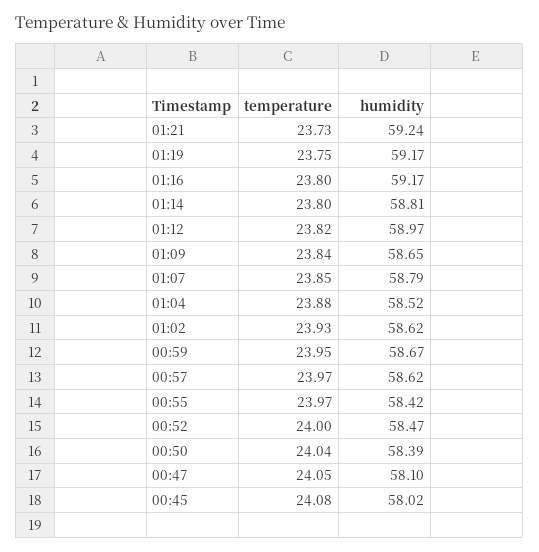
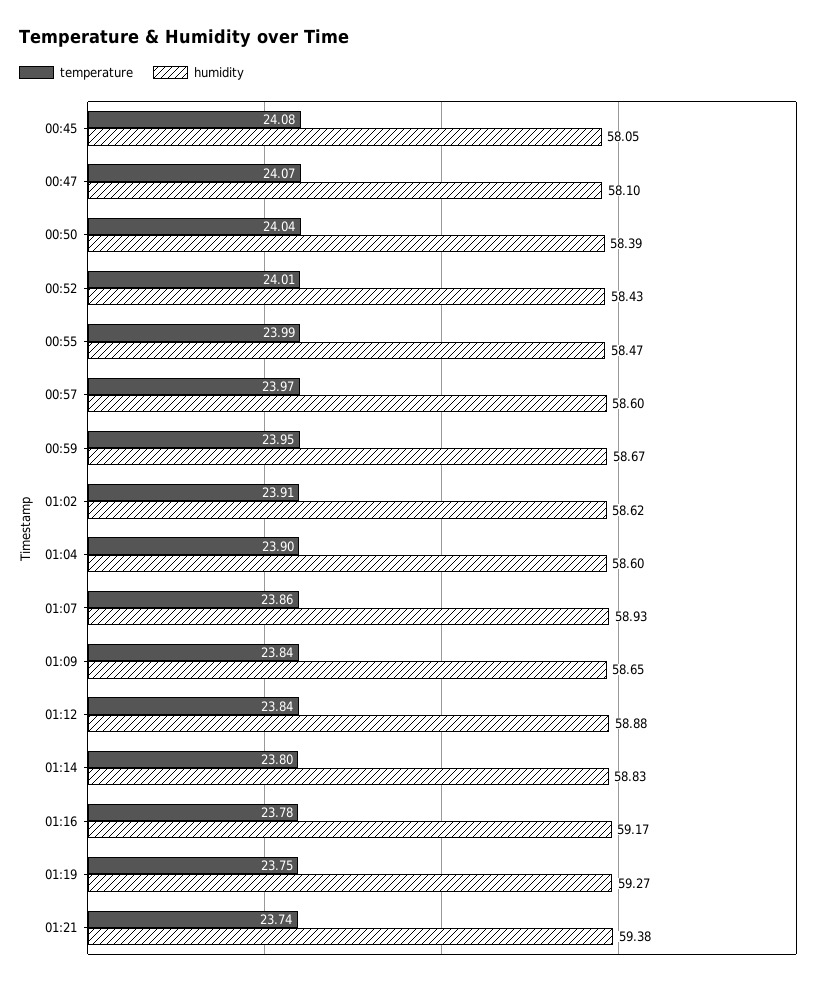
  {
    "temperature": {
-     "01:21": 23.73,
+     "01:21": 23.74,
      "01:19": 23.75,
-     "01:16": 23.8,
+     "01:16": 23.78,
      "01:14": 23.8,
-     "01:12": 23.82,
+     "01:12": 23.84,
      "01:09": 23.84,
-     "01:07": 23.85,
+     "01:07": 23.86,
-     "01:04": 23.88,
+     "01:04": 23.9,
-     "01:02": 23.93,
+     "01:02": 23.91,
      "00:59": 23.95,
      "00:57": 23.97,
-     "00:55": 23.97,
+     "00:55": 23.99,
-     "00:52": 24,
+     "00:52": 24.01,
      "00:50": 24.04,
-     "00:47": 24.05,
+     "00:47": 24.07,
      "00:45": 24.08
    },
    "humidity": {
-     "01:21": 59.24,
+     "01:21": 59.38,
-     "01:19": 59.17,
+     "01:19": 59.27,
      "01:16": 59.17,
-     "01:14": 58.81,
+     "01:14": 58.83,
-     "01:12": 58.97,
+     "01:12": 58.88,
      "01:09": 58.65,
-     "01:07": 58.79,
+     "01:07": 58.93,
-     "01:04": 58.52,
+     "01:04": 58.6,
      "01:02": 58.62,
      "00:59": 58.67,
-     "00:57": 58.62,
+     "00:57": 58.6,
-     "00:55": 58.42,
+     "00:55": 58.47,
-     "00:52": 58.47,
+     "00:52": 58.43,
      "00:50": 58.39,
      "00:47": 58.1,
-     "00:45": 58.02
+     "00:45": 58.05
    }
  }

